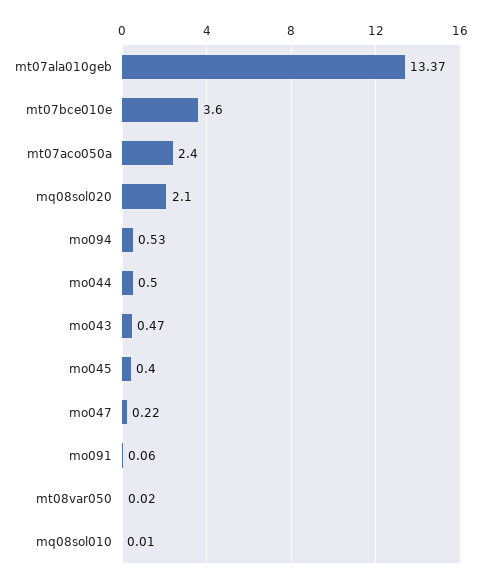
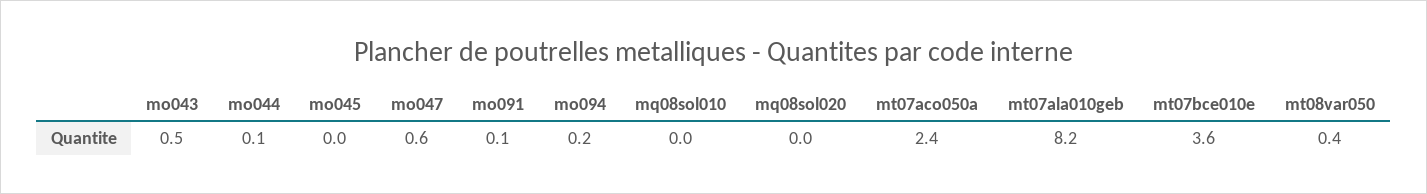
  {
-   "mt07ala010geb": 13.37,
+   "mt07ala010geb": 8.2,
    "mt07bce010e": 3.6,
    "mt07aco050a": 2.4,
-   "mq08sol020": 2.1,
+   "mq08sol020": 0,
-   "mo094": 0.53,
+   "mo094": 0.2,
-   "mo044": 0.5,
+   "mo044": 0.1,
    "mo043": 0.47,
-   "mo045": 0.4,
+   "mo045": 0,
-   "mo047": 0.22,
+   "mo047": 0.6,
    "mo091": 0.06,
-   "mt08var050": 0.02,
+   "mt08var050": 0.4,
    "mq08sol010": 0.01
  }

